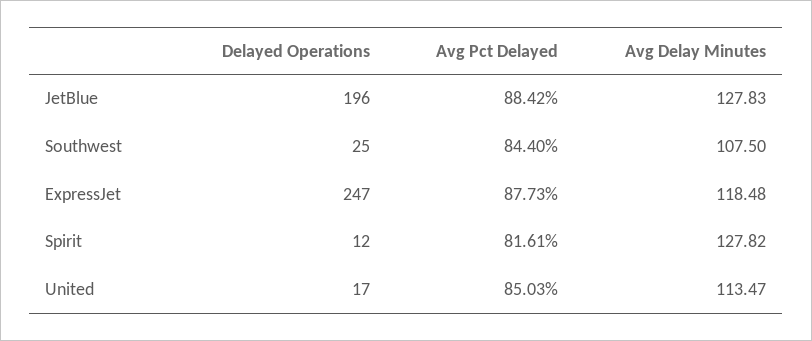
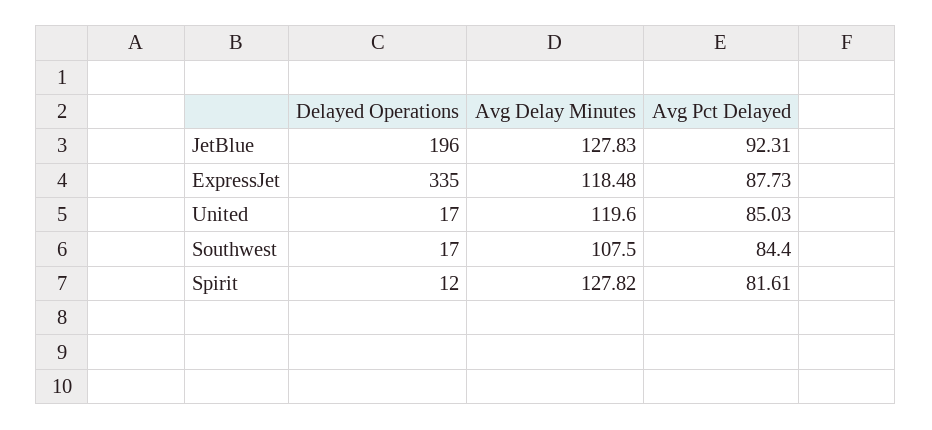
  {
    "Delayed Operations": {
      "JetBlue": 196,
-     "Southwest": 25,
+     "Southwest": 17,
-     "ExpressJet": 247,
+     "ExpressJet": 335,
      "Spirit": 12,
      "United": 17
    },
    "Avg Pct Delayed": {
-     "JetBlue": 88.42,
+     "JetBlue": 92.31,
      "Southwest": 84.4,
      "ExpressJet": 87.73,
      "Spirit": 81.61,
      "United": 85.03
    },
    "Avg Delay Minutes": {
      "JetBlue": 127.83,
      "Southwest": 107.5,
      "ExpressJet": 118.48,
      "Spirit": 127.82,
-     "United": 113.47
+     "United": 119.6
    }
  }

